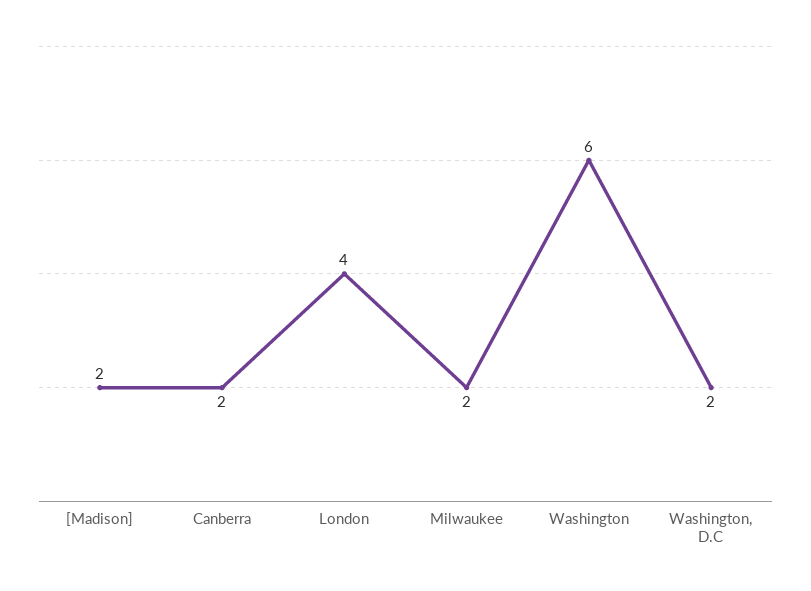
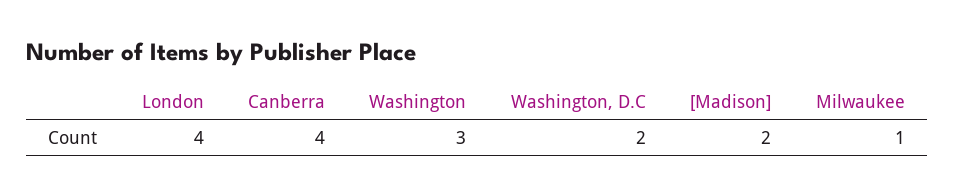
  {
    "[Madison]": 2,
-   "Canberra": 2,
+   "Canberra": 4,
    "London": 4,
-   "Milwaukee": 2,
+   "Milwaukee": 1,
-   "Washington": 6,
+   "Washington": 3,
    "Washington, D.C": 2
  }

